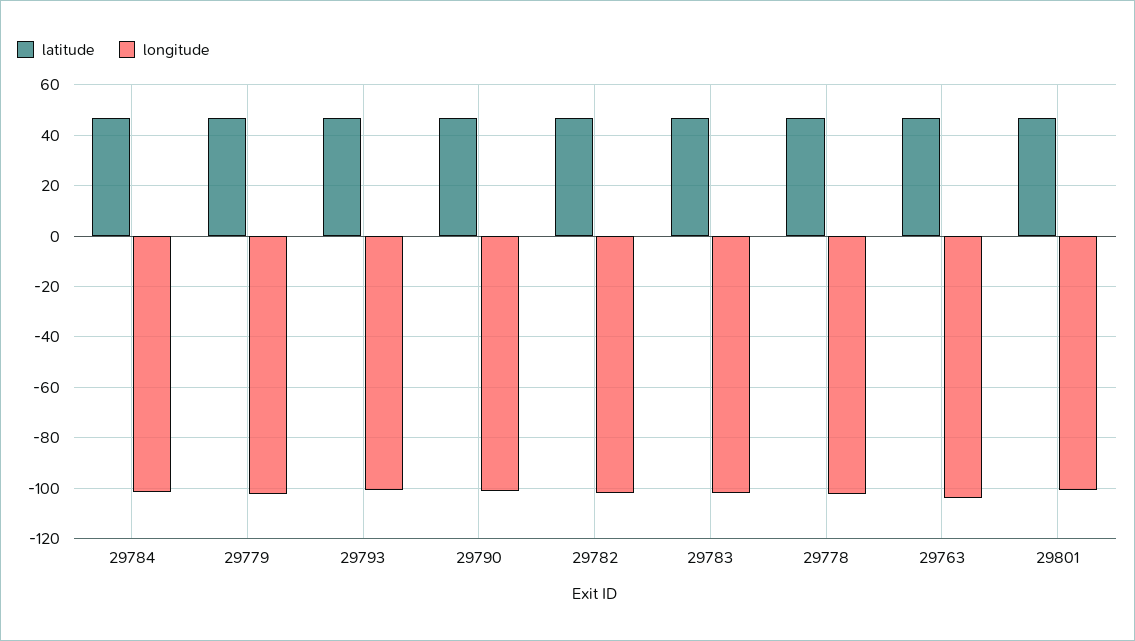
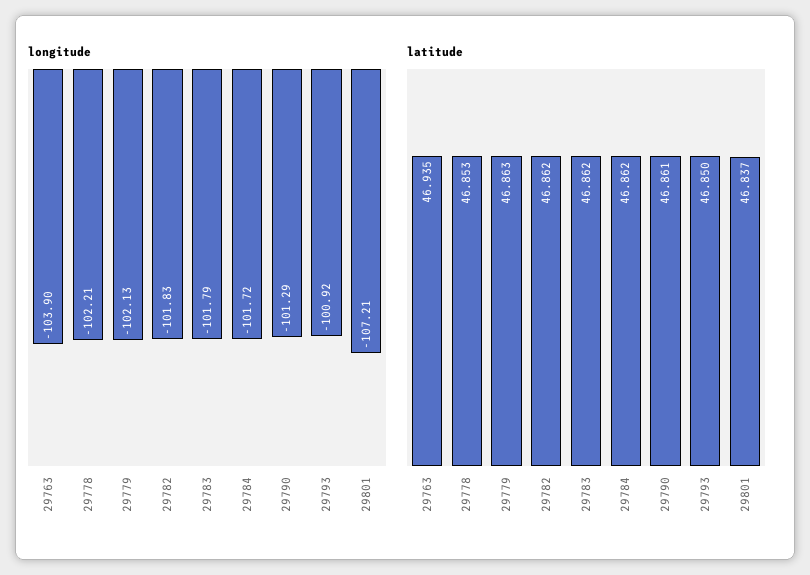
  {
    "latitude": {
      "29784": 46.862,
      "29779": 46.863,
      "29793": 46.85,
      "29790": 46.861,
      "29782": 46.862,
      "29783": 46.862,
      "29778": 46.853,
      "29763": 46.935,
      "29801": 46.837
    },
    "longitude": {
      "29784": -101.72,
      "29779": -102.13,
      "29793": -100.92,
      "29790": -101.29,
      "29782": -101.83,
      "29783": -101.79,
      "29778": -102.21,
      "29763": -103.9,
-     "29801": -100
+     "29801": -107.21
    }
  }

